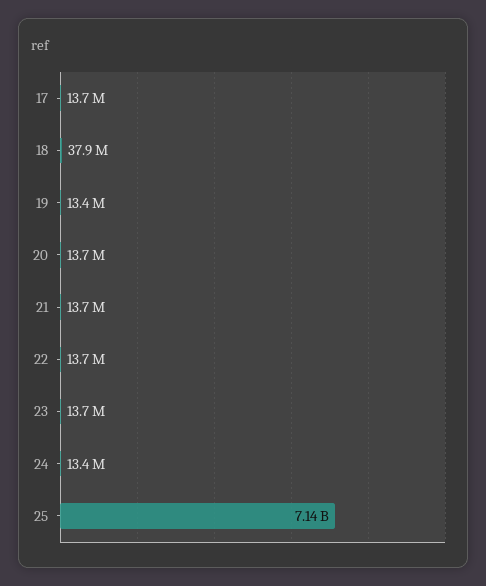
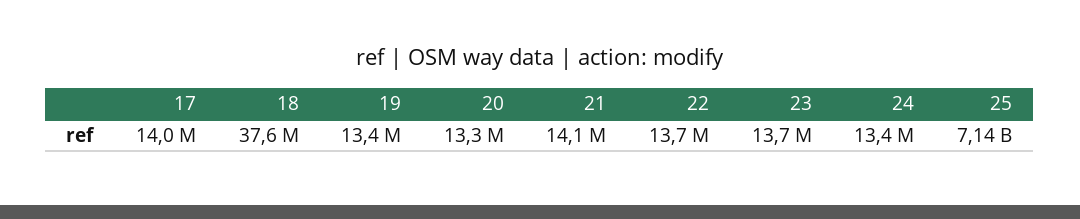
  {
-   "17": 13700000,
+   "17": 14000000,
-   "18": 37900000,
+   "18": 37600000,
    "19": 13400000,
-   "20": 13700000,
+   "20": 13300000,
-   "21": 13700000,
+   "21": 14100000,
    "22": 13700000,
    "23": 13700000,
    "24": 13400000,
    "25": 7140000000
  }

